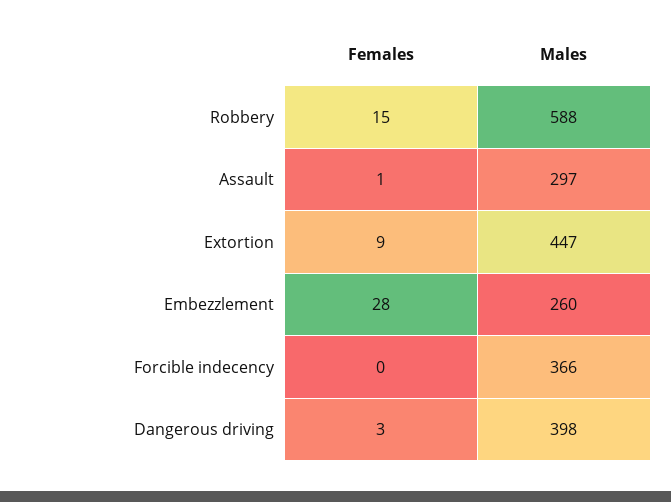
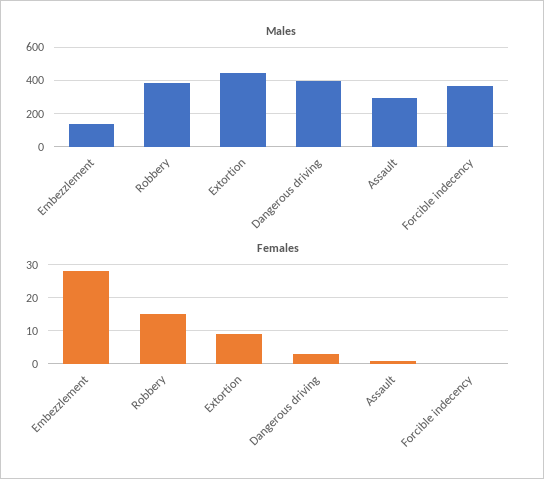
  {
    "Females": {
      "Robbery": 15,
      "Assault": 1,
      "Extortion": 9,
      "Embezzlement": 28,
      "Forcible indecency": 0,
      "Dangerous driving": 3
    },
    "Males": {
-     "Robbery": 588,
+     "Robbery": 400,
      "Assault": 297,
      "Extortion": 447,
-     "Embezzlement": 260,
+     "Embezzlement": 150,
      "Forcible indecency": 366,
      "Dangerous driving": 398
    }
  }

